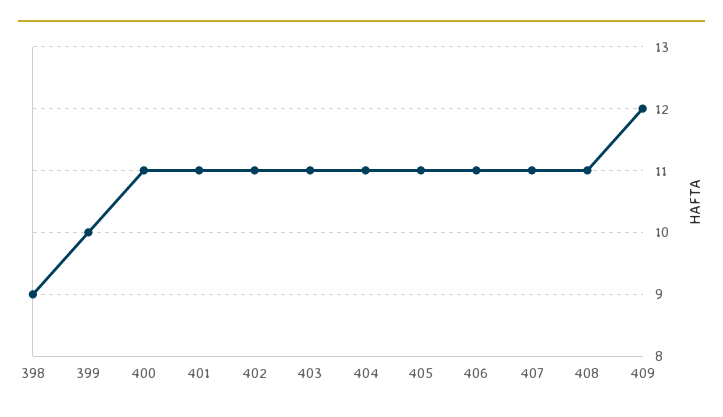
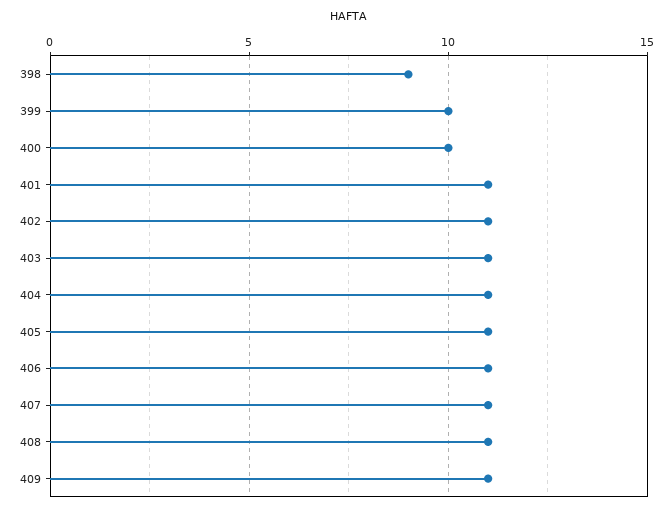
  {
    "398": 9,
    "399": 10,
-   "400": 11,
+   "400": 10,
    "401": 11,
    "402": 11,
    "403": 11,
    "404": 11,
    "405": 11,
    "406": 11,
    "407": 11,
    "408": 11,
-   "409": 12
+   "409": 11
  }

